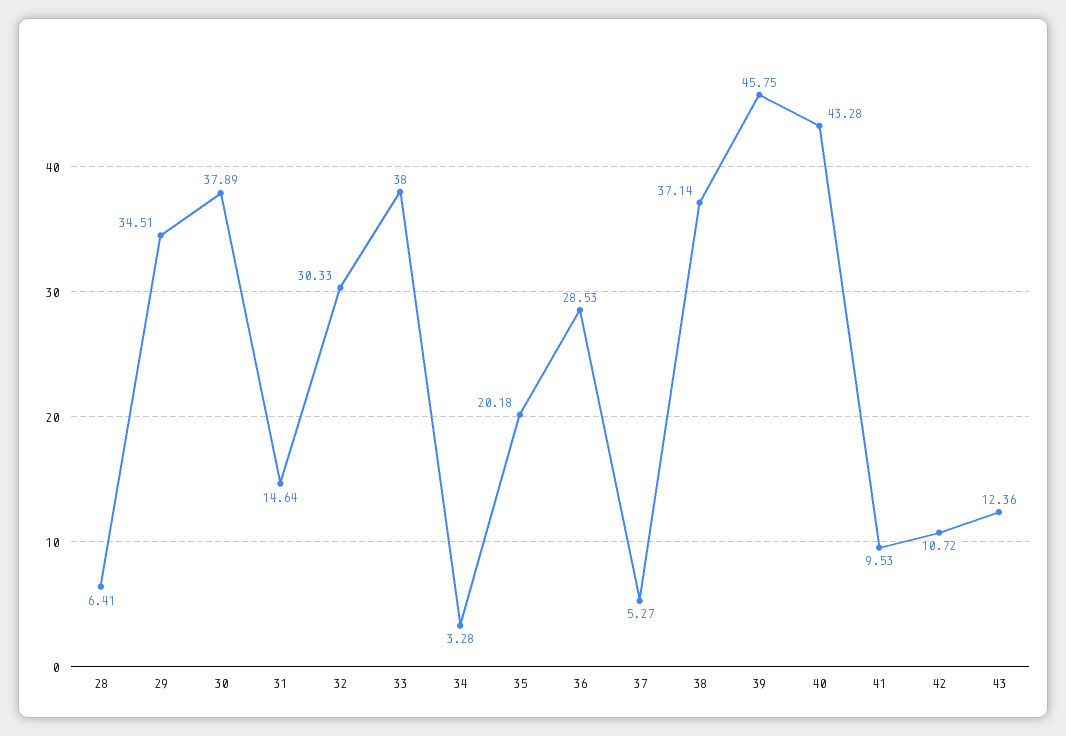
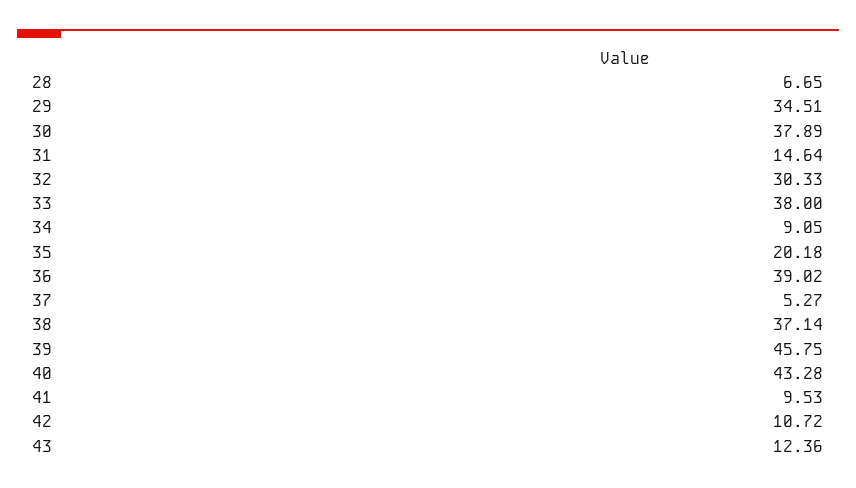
  {
-   "28": 6.41,
+   "28": 6.65,
    "29": 34.51,
    "30": 37.89,
    "31": 14.64,
    "32": 30.33,
    "33": 38,
-   "34": 3.28,
+   "34": 9.05,
    "35": 20.18,
-   "36": 28.53,
+   "36": 39.02,
    "37": 5.27,
    "38": 37.14,
    "39": 45.75,
    "40": 43.28,
    "41": 9.53,
    "42": 10.72,
    "43": 12.36
  }

